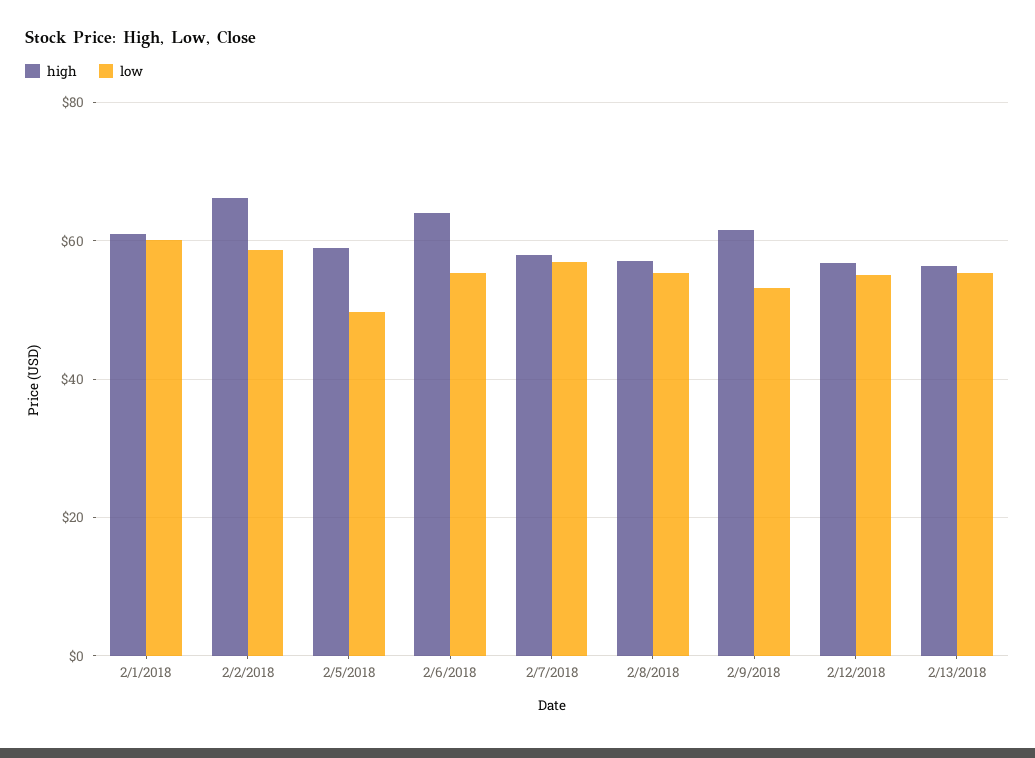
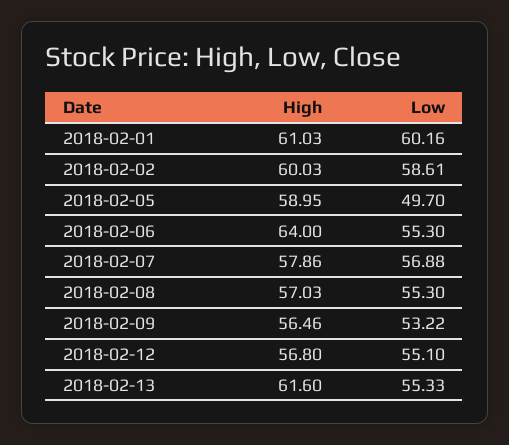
  {
    "high": {
      "2/1/2018": 61.03,
-     "2/2/2018": 66,
+     "2/2/2018": 60.03,
      "2/5/2018": 58.95,
      "2/6/2018": 64,
      "2/7/2018": 57.86,
      "2/8/2018": 57.03,
-     "2/9/2018": 62,
+     "2/9/2018": 56.46,
      "2/12/2018": 56.8,
-     "2/13/2018": 56
+     "2/13/2018": 61.6
    },
    "low": {
      "2/1/2018": 60.16,
      "2/2/2018": 58.61,
      "2/5/2018": 49.7,
      "2/6/2018": 55.3,
      "2/7/2018": 56.88,
      "2/8/2018": 55.3,
      "2/9/2018": 53.22,
      "2/12/2018": 55.1,
      "2/13/2018": 55.33
    }
  }

